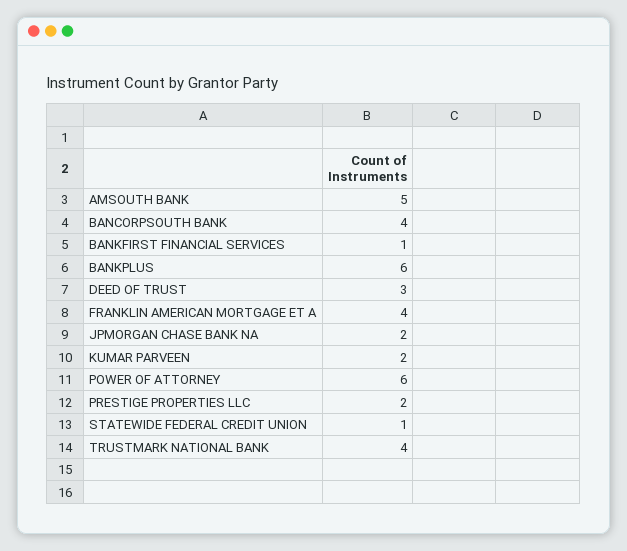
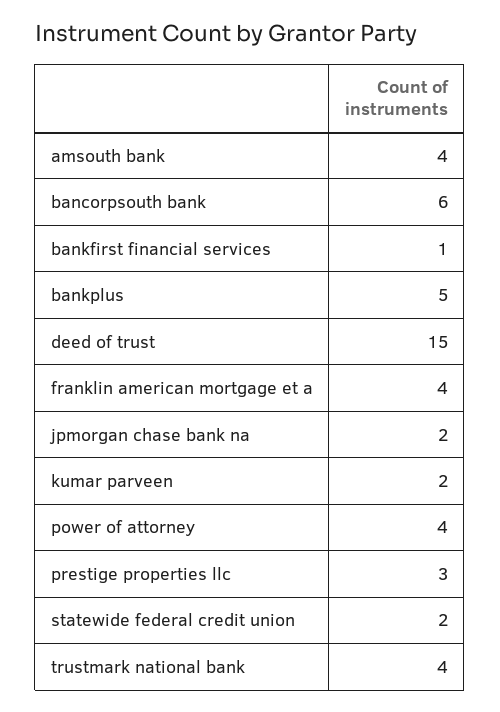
  {
-   "AMSOUTH BANK": 5,
+   "AMSOUTH BANK": 4,
-   "BANCORPSOUTH BANK": 4,
+   "BANCORPSOUTH BANK": 6,
    "BANKFIRST FINANCIAL SERVICES": 1,
-   "BANKPLUS": 6,
+   "BANKPLUS": 5,
-   "DEED OF TRUST": 3,
+   "DEED OF TRUST": 15,
    "FRANKLIN AMERICAN MORTGAGE ET A": 4,
    "JPMORGAN CHASE BANK NA": 2,
    "KUMAR PARVEEN": 2,
-   "POWER OF ATTORNEY": 6,
+   "POWER OF ATTORNEY": 4,
-   "PRESTIGE PROPERTIES LLC": 2,
+   "PRESTIGE PROPERTIES LLC": 3,
-   "STATEWIDE FEDERAL CREDIT UNION": 1,
+   "STATEWIDE FEDERAL CREDIT UNION": 2,
    "TRUSTMARK NATIONAL BANK": 4
  }

